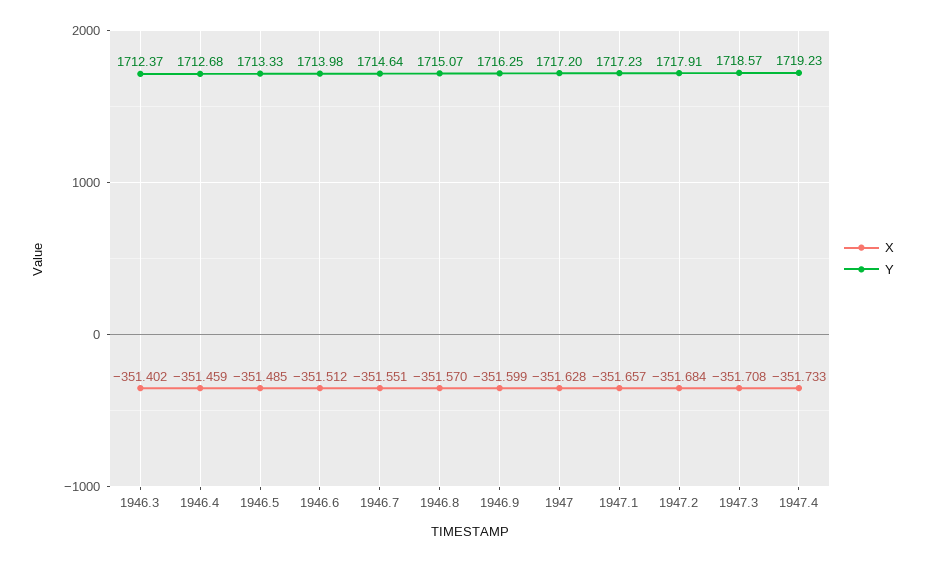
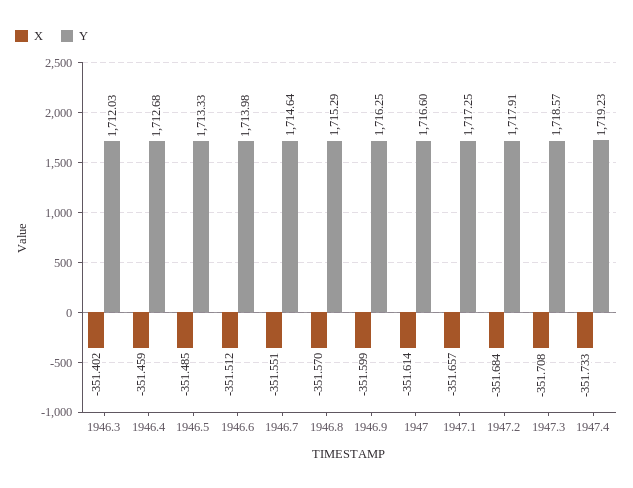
  {
    "X": {
      "1946.3": -351.402,
      "1946.4": -351.459,
      "1946.5": -351.485,
      "1946.6": -351.512,
      "1946.7": -351.551,
      "1946.8": -351.57,
      "1946.9": -351.599,
-     "1947": -351.628,
+     "1947": -351.614,
      "1947.1": -351.657,
      "1947.2": -351.684,
      "1947.3": -351.708,
      "1947.4": -351.733
    },
    "Y": {
-     "1946.3": 1712.37,
+     "1946.3": 1712.03,
      "1946.4": 1712.68,
      "1946.5": 1713.33,
      "1946.6": 1713.98,
      "1946.7": 1714.64,
-     "1946.8": 1715.07,
+     "1946.8": 1715.29,
      "1946.9": 1716.25,
-     "1947": 1717.2,
+     "1947": 1716.6,
-     "1947.1": 1717.23,
+     "1947.1": 1717.25,
      "1947.2": 1717.91,
      "1947.3": 1718.57,
      "1947.4": 1719.23
    }
  }

